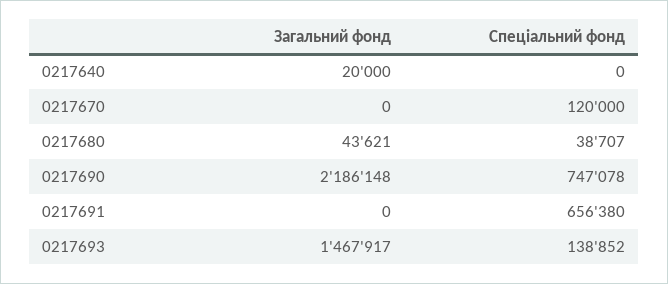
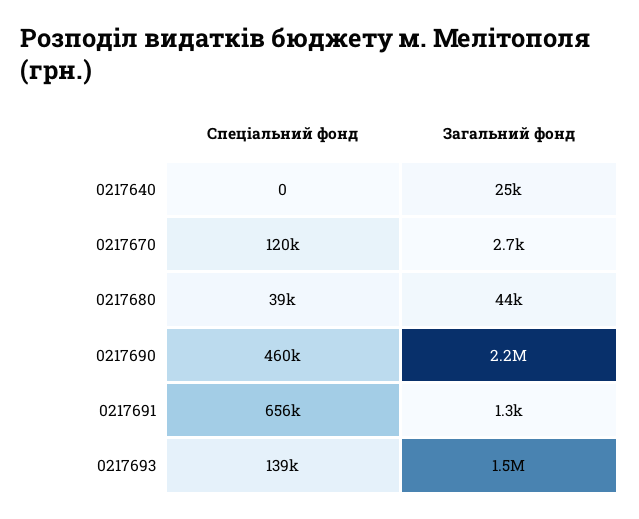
  {
    "Загальний фонд": {
-     "0217640": 20000,
+     "0217640": 25000,
-     "0217670": 0,
+     "0217670": 2700,
      "0217680": 43621,
      "0217690": 2186148,
-     "0217691": 0,
+     "0217691": 1300,
      "0217693": 1467917
    },
    "Спеціальний фонд": {
      "0217640": 0,
      "0217670": 120000,
      "0217680": 38707,
-     "0217690": 747078,
+     "0217690": 460000,
      "0217691": 656380,
      "0217693": 138852
    }
  }

